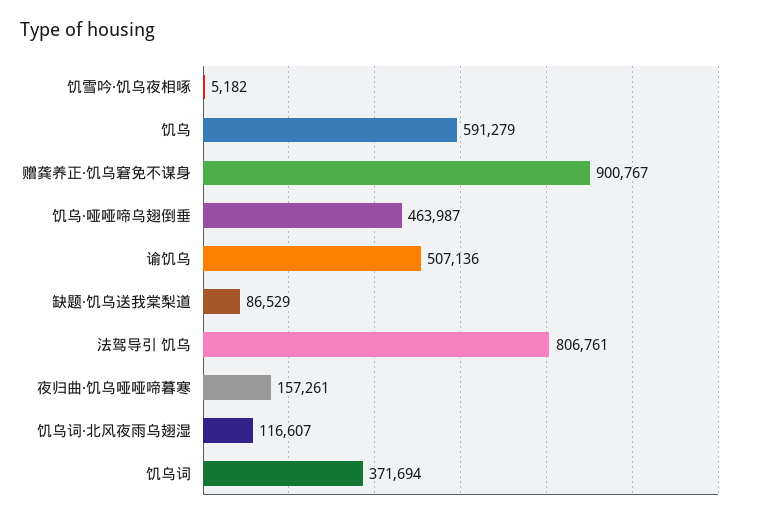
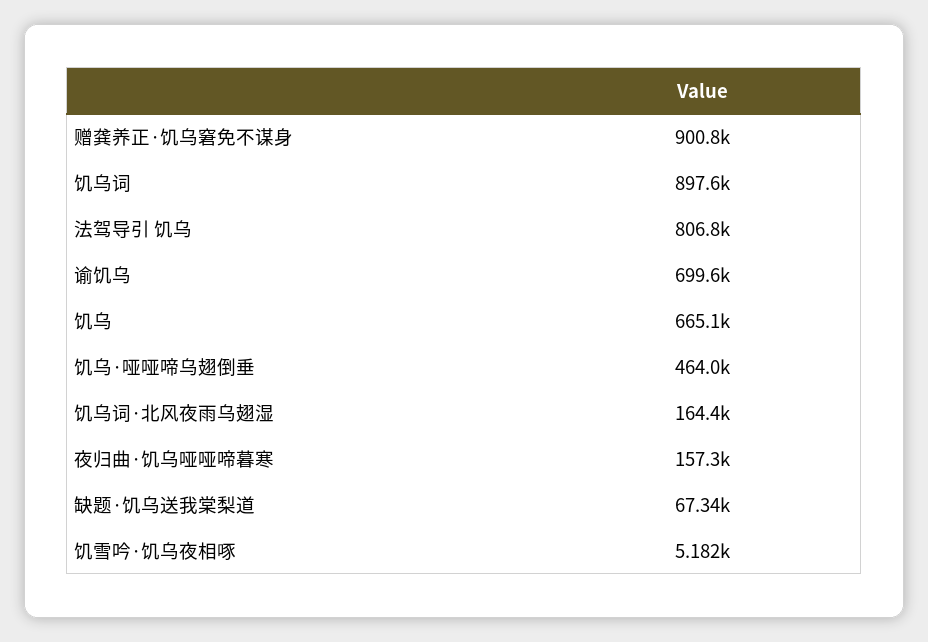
  {
    "饥雪吟·饥乌夜相啄": 5182,
-   "饥乌": 591279,
+   "饥乌": 665100,
    "赠龚养正·饥乌窘免不谋身": 900767,
    "饥乌·哑哑啼乌翅倒垂": 463987,
-   "谕饥乌": 507136,
+   "谕饥乌": 699600,
-   "缺题·饥乌送我棠梨道": 86529,
+   "缺题·饥乌送我棠梨道": 67340,
    "法驾导引 饥乌": 806761,
    "夜归曲·饥乌哑哑啼暮寒": 157261,
-   "饥乌词·北风夜雨乌翅湿": 116607,
+   "饥乌词·北风夜雨乌翅湿": 164400,
-   "饥乌词": 371694
+   "饥乌词": 897600
  }

